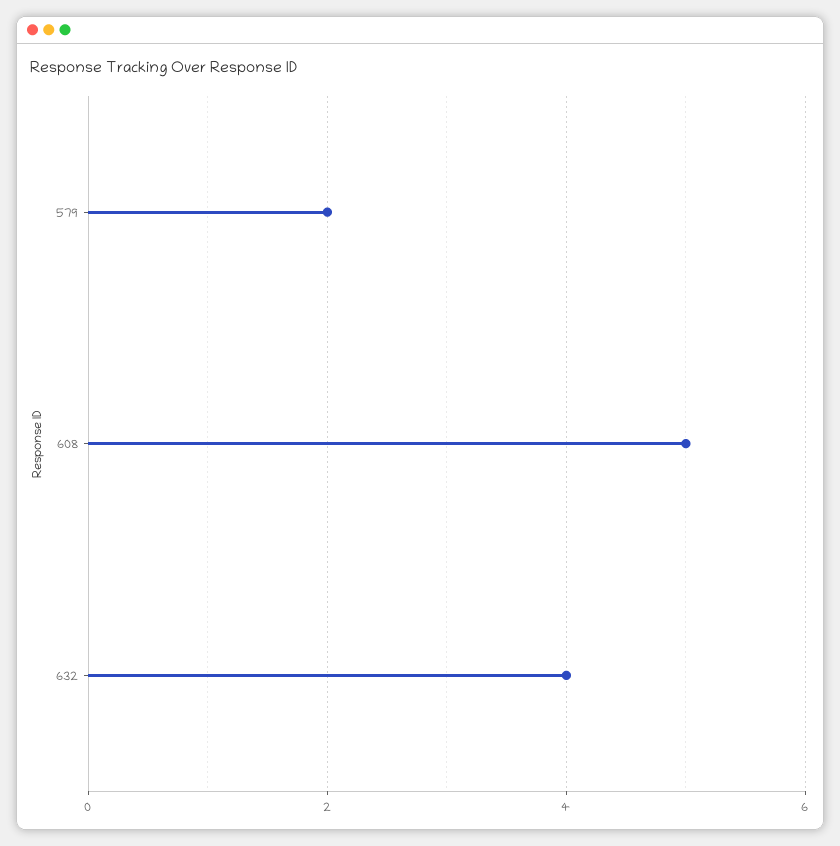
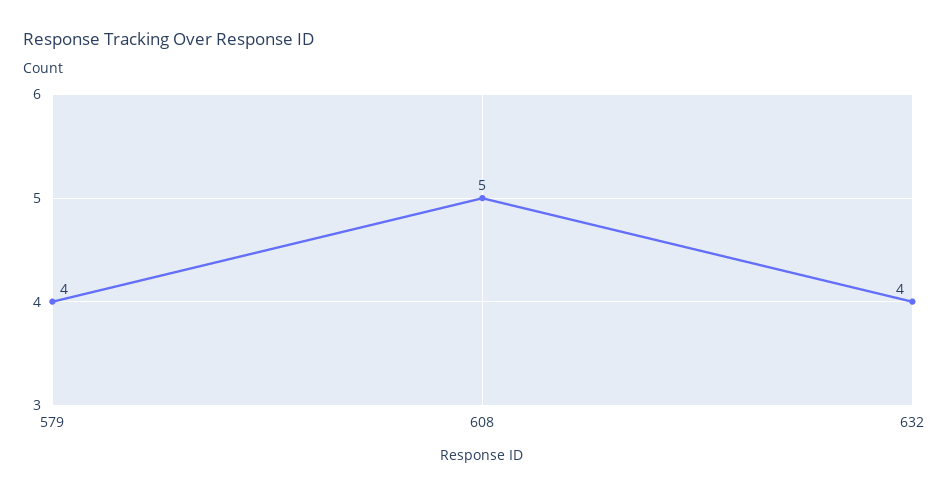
  {
-   "579": 2,
+   "579": 4,
    "608": 5,
    "632": 4
  }

